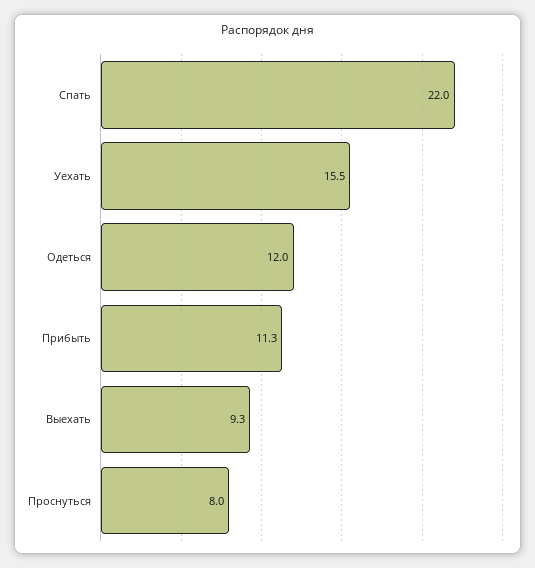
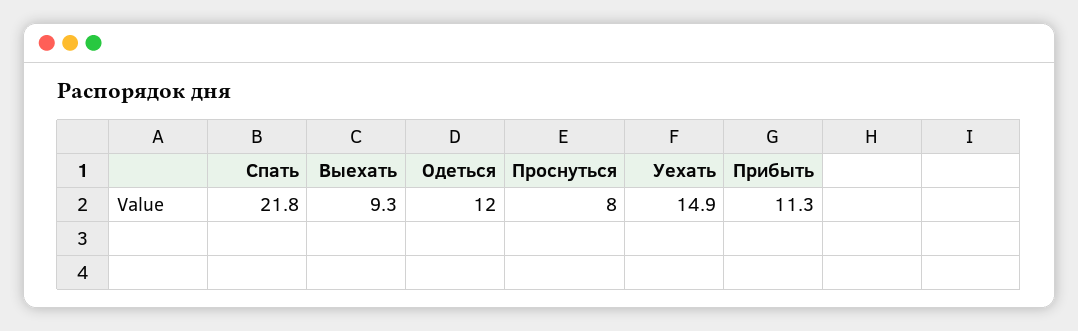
  {
-   "Спать": 22,
+   "Спать": 21.8,
-   "Уехать": 15.5,
+   "Уехать": 14.9,
    "Одеться": 12,
    "Прибыть": 11.3,
    "Выехать": 9.3,
    "Проснуться": 8
  }

